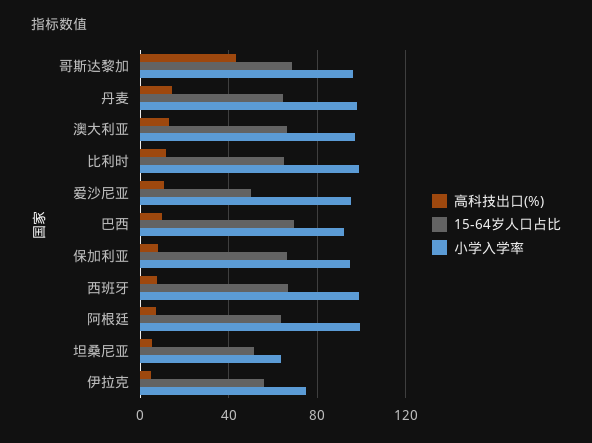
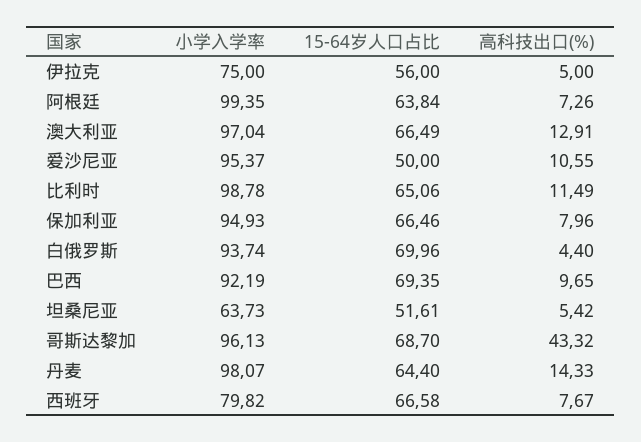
  {
    "高科技出口(%)": {
      "哥斯达黎加": 43.32,
      "丹麦": 14.33,
      "澳大利亚": 12.91,
      "比利时": 11.49,
      "爱沙尼亚": 10.55,
      "巴西": 9.65,
      "保加利亚": 7.96,
      "西班牙": 7.67,
      "阿根廷": 7.26,
      "坦桑尼亚": 5.42,
-     "伊拉克": 5
+     "伊拉克": 5,
+     "白俄罗斯": 4.4
    },
    "15-64岁人口占比": {
      "哥斯达黎加": 68.7,
      "丹麦": 64.4,
      "澳大利亚": 66.49,
      "比利时": 65.06,
      "爱沙尼亚": 50,
      "巴西": 69.35,
      "保加利亚": 66.46,
      "西班牙": 66.58,
      "阿根廷": 63.84,
      "坦桑尼亚": 51.61,
-     "伊拉克": 56
+     "伊拉克": 56,
+     "白俄罗斯": 69.96
    },
    "小学入学率": {
      "哥斯达黎加": 96.13,
      "丹麦": 98.07,
      "澳大利亚": 97.04,
      "比利时": 98.78,
      "爱沙尼亚": 95.37,
      "巴西": 92.19,
      "保加利亚": 94.93,
-     "西班牙": 100,
+     "西班牙": 79.82,
      "阿根廷": 99.35,
      "坦桑尼亚": 63.73,
-     "伊拉克": 75
+     "伊拉克": 75,
+     "白俄罗斯": 93.74
    }
  }

